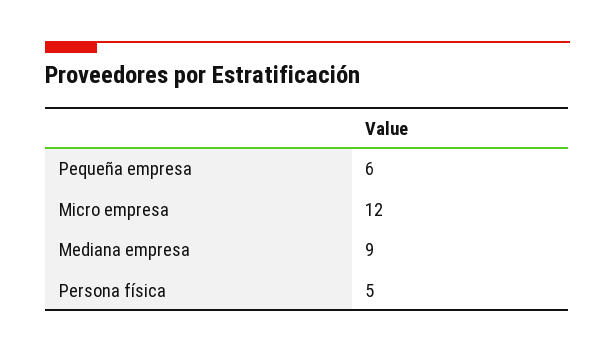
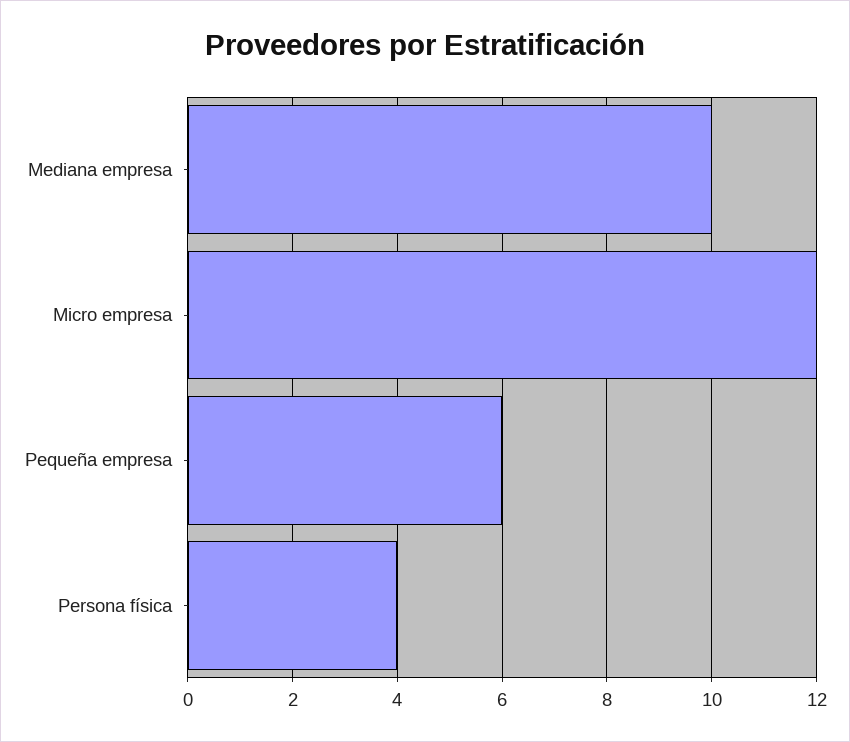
  {
    "Pequeña empresa": 6,
    "Micro empresa": 12,
-   "Mediana empresa": 9,
+   "Mediana empresa": 10,
-   "Persona física": 5
+   "Persona física": 4
  }

